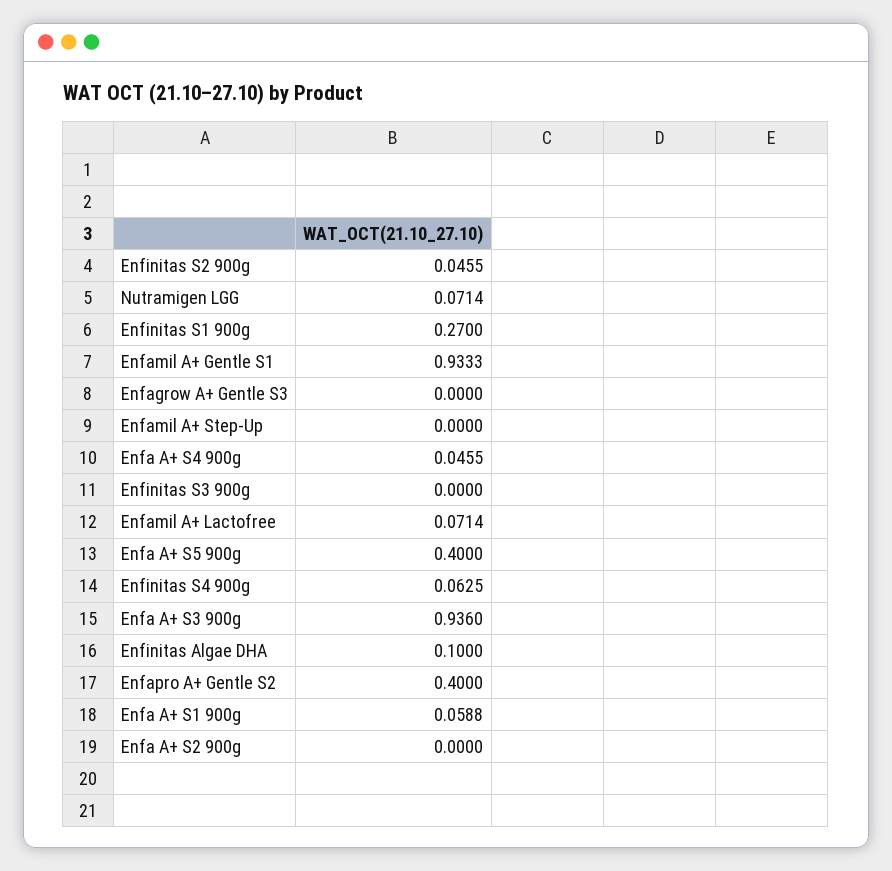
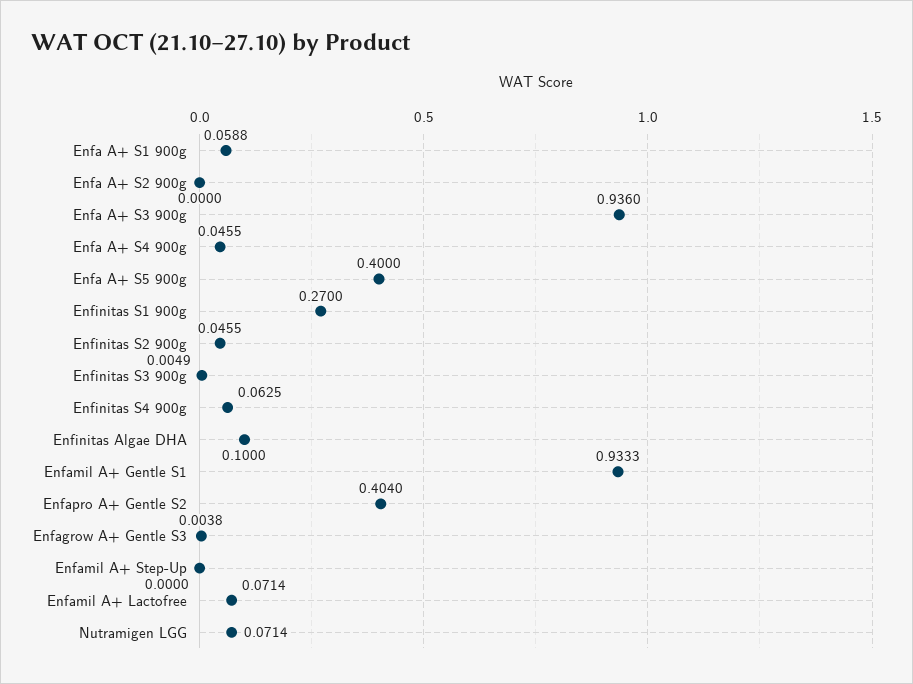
  {
    "Enfinitas S2 900g": 0.0455,
    "Nutramigen LGG": 0.0714,
    "Enfinitas S1 900g": 0.27,
    "Enfamil A+ Gentle S1": 0.9333,
-   "Enfagrow A+ Gentle S3": 0,
+   "Enfagrow A+ Gentle S3": 0.0038,
    "Enfamil A+ Step-Up": 0,
    "Enfa A+ S4 900g": 0.0455,
-   "Enfinitas S3 900g": 0,
+   "Enfinitas S3 900g": 0.0049,
    "Enfamil A+ Lactofree": 0.0714,
    "Enfa A+ S5 900g": 0.4,
    "Enfinitas S4 900g": 0.0625,
    "Enfa A+ S3 900g": 0.936,
    "Enfinitas Algae DHA": 0.1,
-   "Enfapro A+ Gentle S2": 0.4,
+   "Enfapro A+ Gentle S2": 0.404,
    "Enfa A+ S1 900g": 0.0588,
    "Enfa A+ S2 900g": 0
  }

